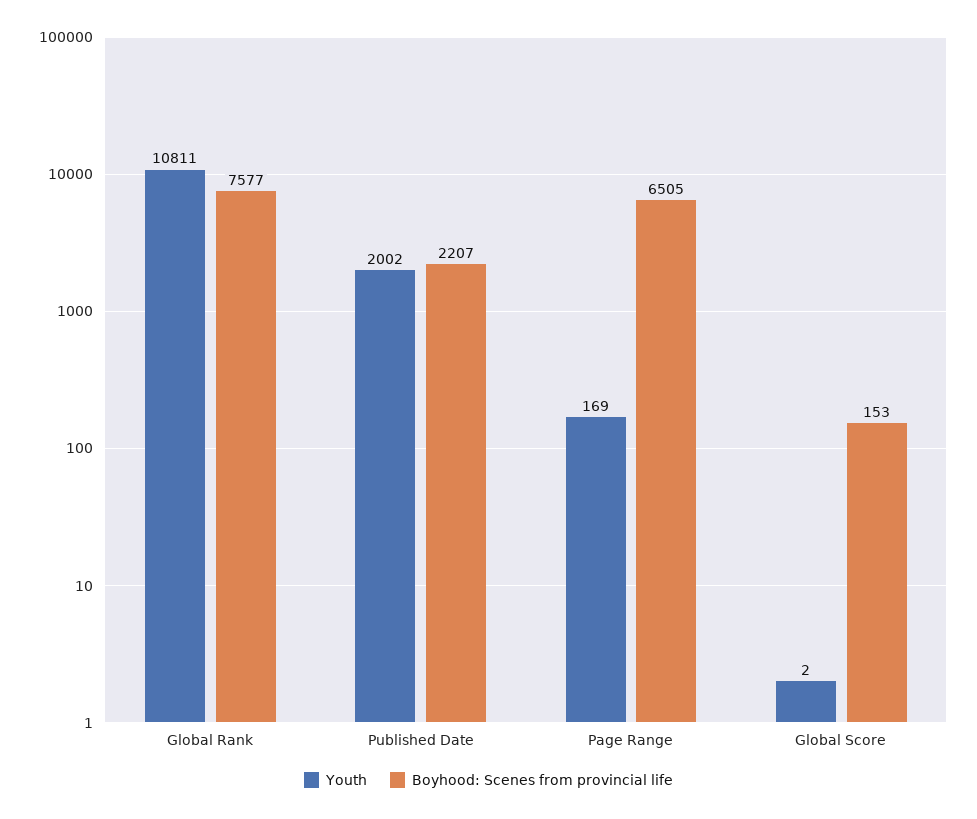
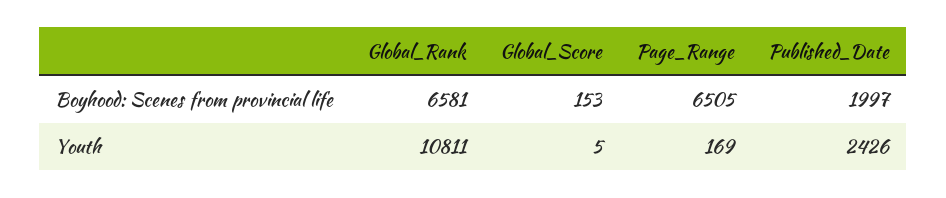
  {
    "Youth": {
      "Global Rank": 10811,
-     "Published Date": 2002,
+     "Published Date": 2426,
      "Page Range": 169,
-     "Global Score": 2
+     "Global Score": 5
    },
    "Boyhood: Scenes from provincial life": {
-     "Global Rank": 7577,
+     "Global Rank": 6581,
-     "Published Date": 2207,
+     "Published Date": 1997,
      "Page Range": 6505,
      "Global Score": 153
    }
  }

